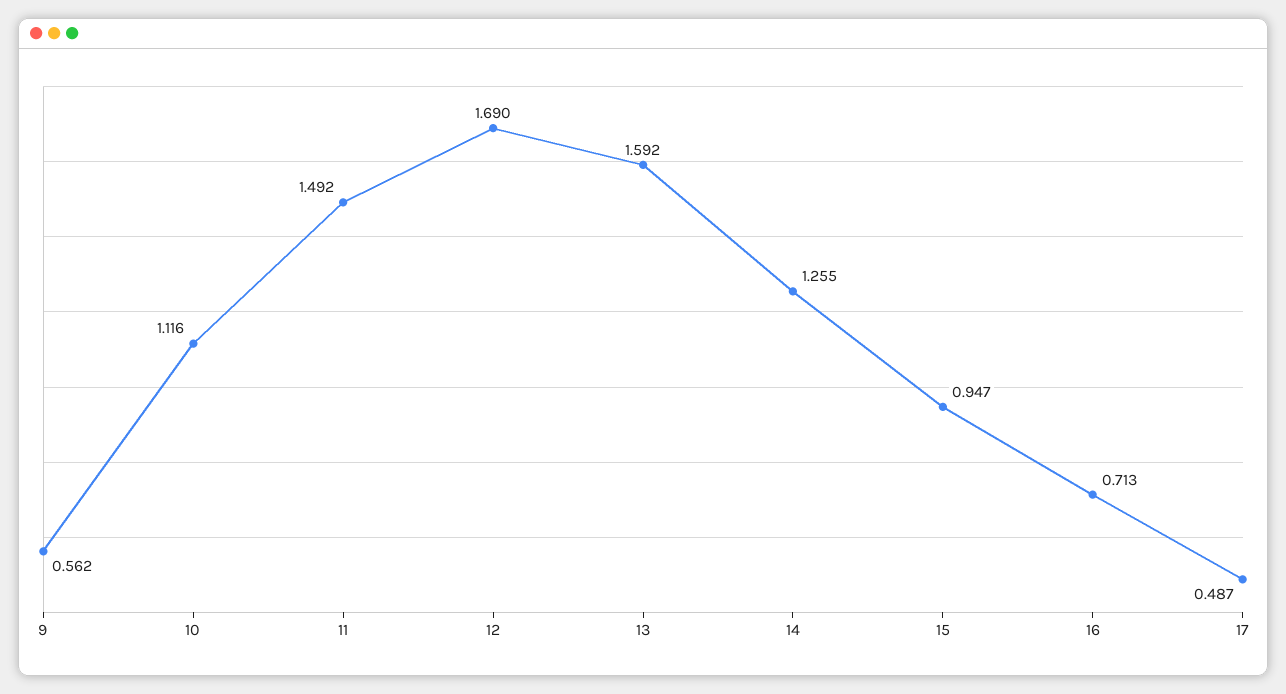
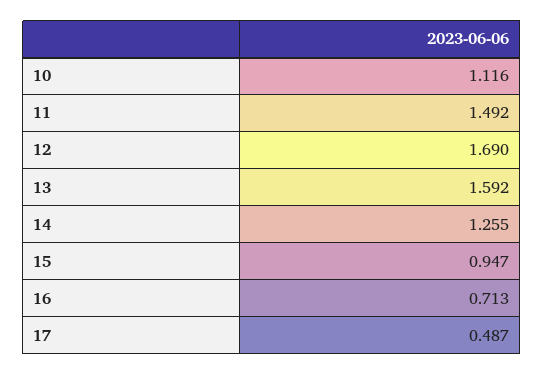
  {
-   "9": 0.562,
    "10": 1.116,
    "11": 1.492,
    "12": 1.69,
    "13": 1.592,
    "14": 1.255,
    "15": 0.947,
    "16": 0.713,
    "17": 0.487
  }

